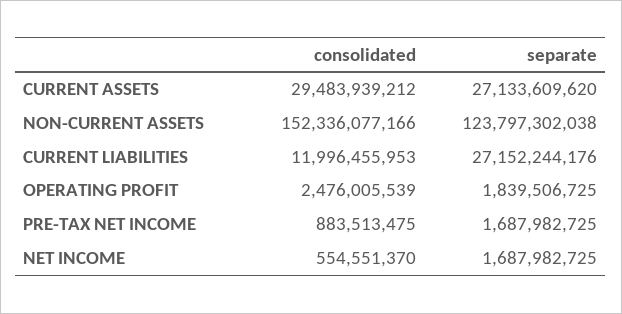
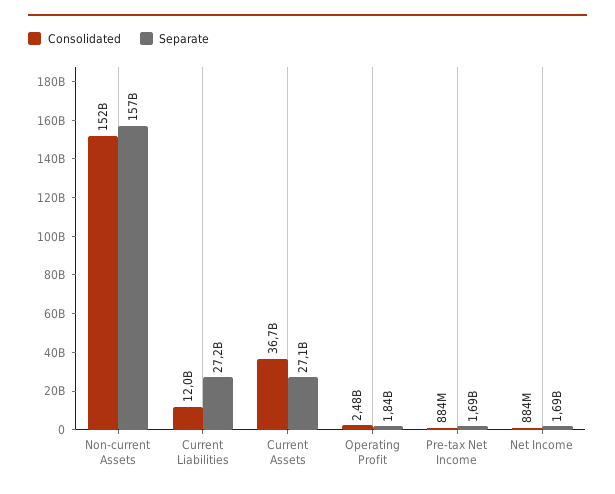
  {
    "consolidated": {
-     "CURRENT ASSETS": 29483939212,
+     "CURRENT ASSETS": 36700000000,
      "NON-CURRENT ASSETS": 152336077166,
      "CURRENT LIABILITIES": 11996455953,
      "OPERATING PROFIT": 2476005539,
      "PRE-TAX NET INCOME": 883513475,
-     "NET INCOME": 554551370
+     "NET INCOME": 884000000
    },
    "separate": {
      "CURRENT ASSETS": 27133609620,
-     "NON-CURRENT ASSETS": 123797302038,
+     "NON-CURRENT ASSETS": 157000000000,
      "CURRENT LIABILITIES": 27152244176,
      "OPERATING PROFIT": 1839506725,
      "PRE-TAX NET INCOME": 1687982725,
      "NET INCOME": 1687982725
    }
  }

